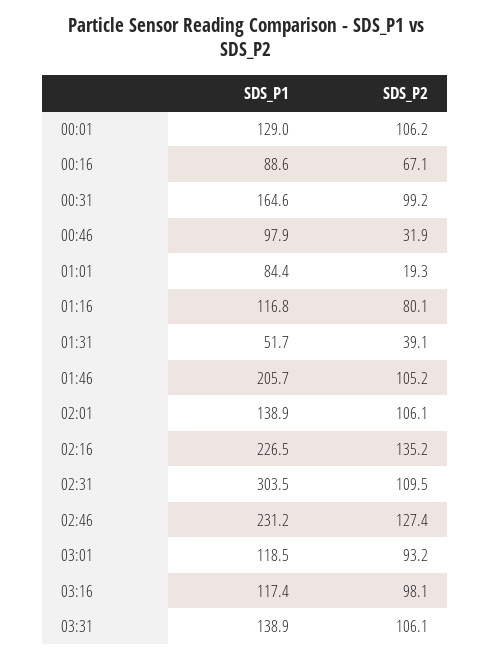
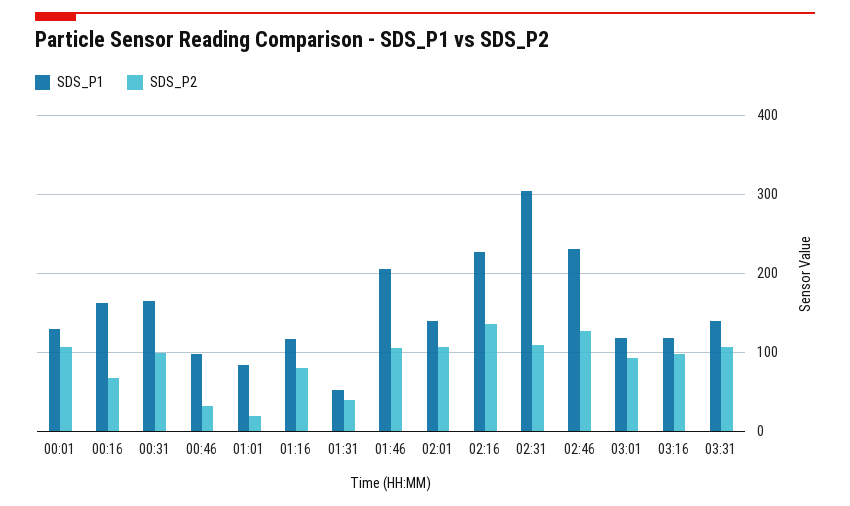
  {
    "SDS_P1": {
      "00:01": 129,
-     "00:16": 88.6,
+     "00:16": 160,
      "00:31": 164.6,
      "00:46": 97.9,
      "01:01": 84.4,
      "01:16": 116.8,
      "01:31": 51.7,
      "01:46": 205.7,
      "02:01": 138.9,
      "02:16": 226.5,
      "02:31": 303.5,
      "02:46": 231.2,
      "03:01": 118.5,
      "03:16": 117.4,
      "03:31": 138.9
    },
    "SDS_P2": {
      "00:01": 106.2,
      "00:16": 67.1,
      "00:31": 99.2,
      "00:46": 31.9,
      "01:01": 19.3,
      "01:16": 80.1,
      "01:31": 39.1,
      "01:46": 105.2,
      "02:01": 106.1,
      "02:16": 135.2,
      "02:31": 109.5,
      "02:46": 127.4,
      "03:01": 93.2,
      "03:16": 98.1,
      "03:31": 106.1
    }
  }

